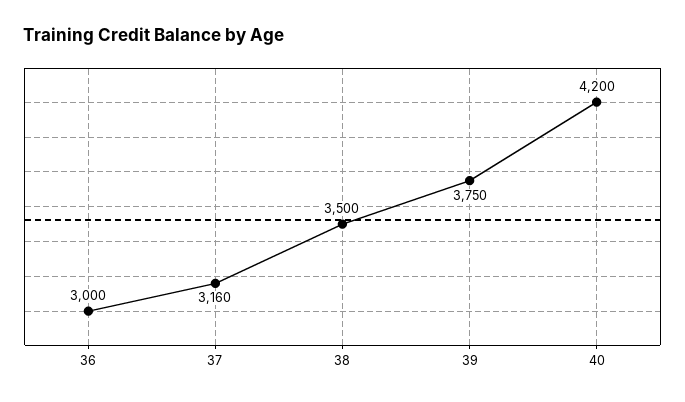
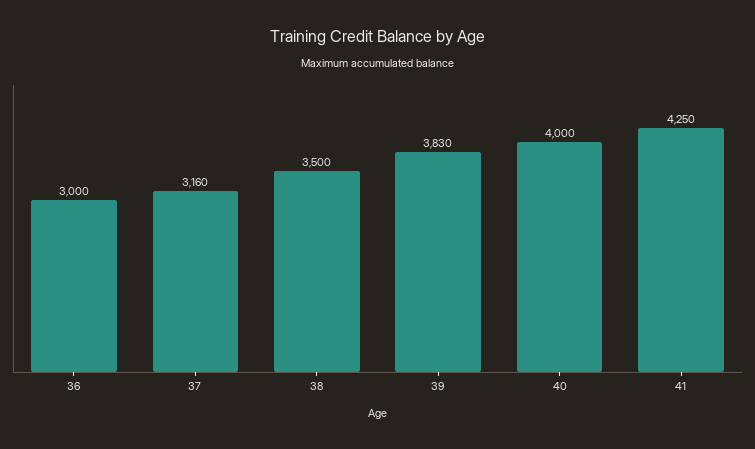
  {
    "36": 3000,
    "37": 3160,
    "38": 3500,
-   "39": 3750,
+   "39": 3830,
-   "40": 4200
+   "40": 4000,
+   "41": 4250
  }

